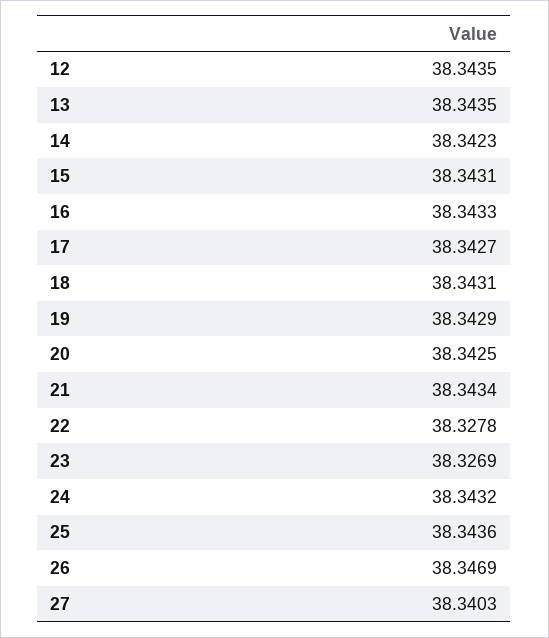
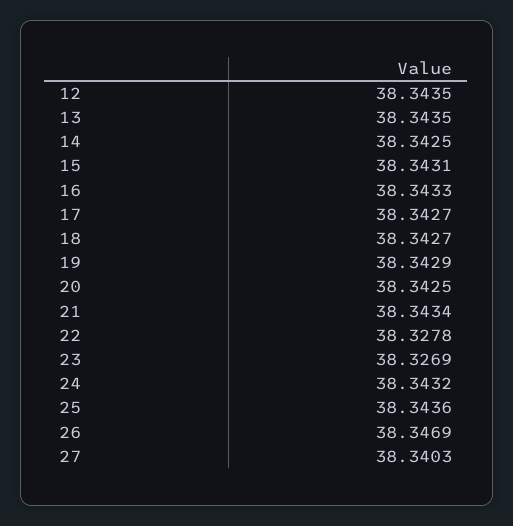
  {
    "12": 38.3435,
    "13": 38.3435,
-   "14": 38.3423,
+   "14": 38.3425,
    "15": 38.3431,
    "16": 38.3433,
    "17": 38.3427,
-   "18": 38.3431,
+   "18": 38.3427,
    "19": 38.3429,
    "20": 38.3425,
    "21": 38.3434,
    "22": 38.3278,
    "23": 38.3269,
    "24": 38.3432,
    "25": 38.3436,
    "26": 38.3469,
    "27": 38.3403
  }

